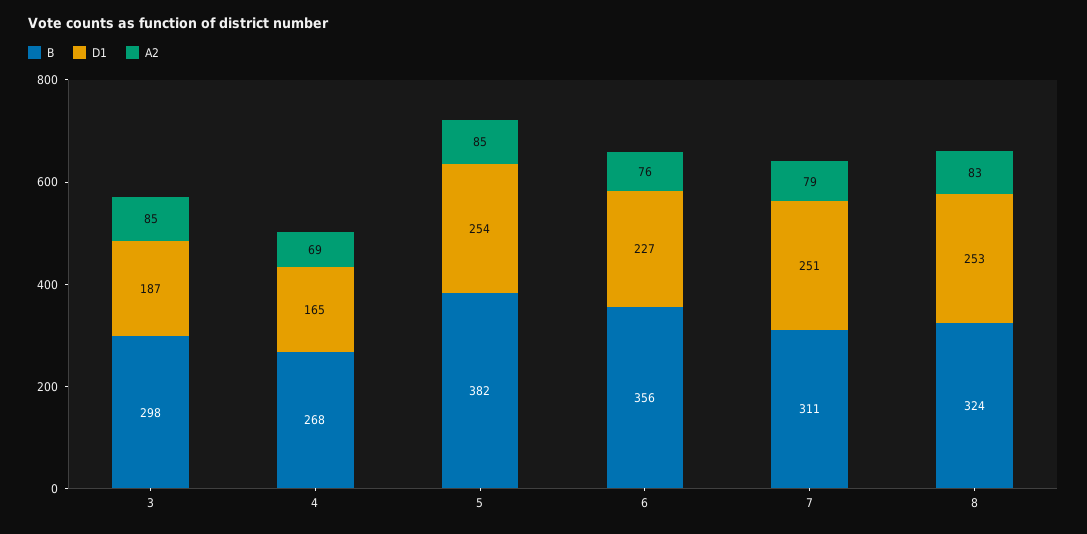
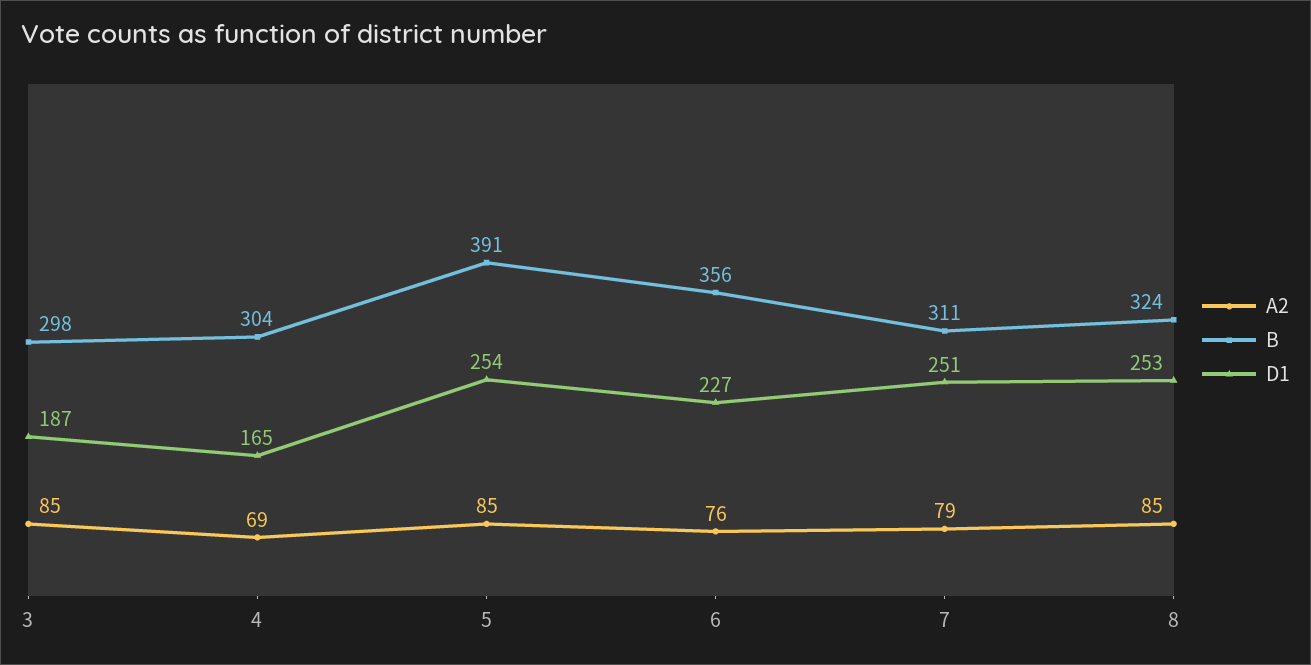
  {
    "B": {
      "3": 298,
-     "4": 268,
+     "4": 304,
-     "5": 382,
+     "5": 391,
      "6": 356,
      "7": 311,
      "8": 324
    },
    "D1": {
      "3": 187,
      "4": 165,
      "5": 254,
      "6": 227,
      "7": 251,
      "8": 253
    },
    "A2": {
      "3": 85,
      "4": 69,
      "5": 85,
      "6": 76,
      "7": 79,
-     "8": 83
+     "8": 85
    }
  }

